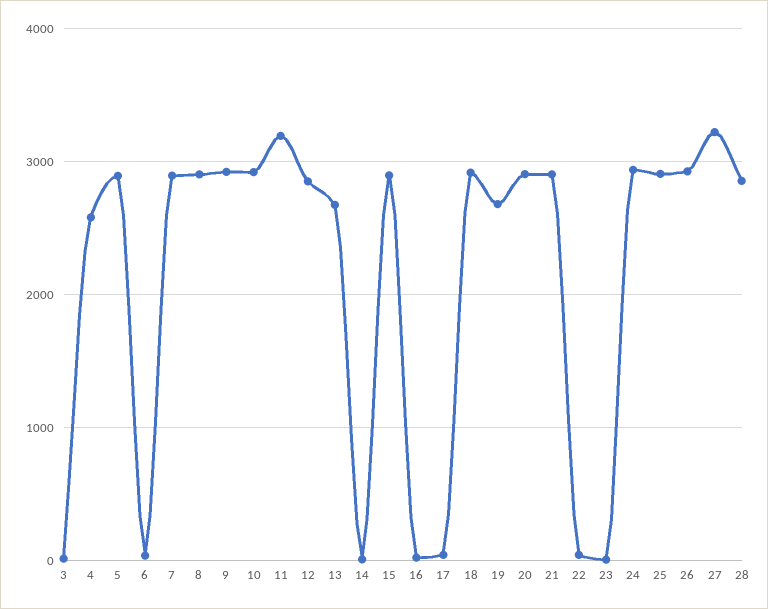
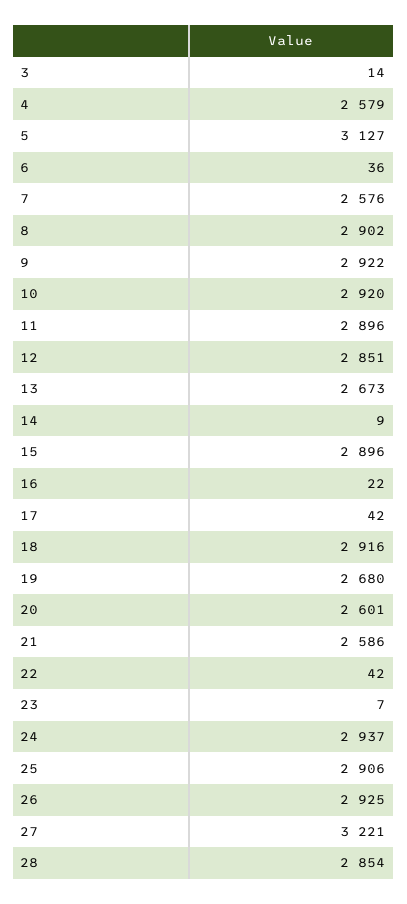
  {
    "3": 14,
    "4": 2579,
-   "5": 2900,
+   "5": 3127,
    "6": 36,
-   "7": 2900,
+   "7": 2576,
    "8": 2902,
    "9": 2922,
    "10": 2920,
-   "11": 3200,
+   "11": 2896,
    "12": 2851,
    "13": 2673,
    "14": 9,
    "15": 2896,
    "16": 22,
    "17": 42,
    "18": 2916,
    "19": 2680,
-   "20": 2900,
+   "20": 2601,
-   "21": 2900,
+   "21": 2586,
    "22": 42,
    "23": 7,
    "24": 2937,
    "25": 2906,
    "26": 2925,
    "27": 3221,
    "28": 2854
  }

